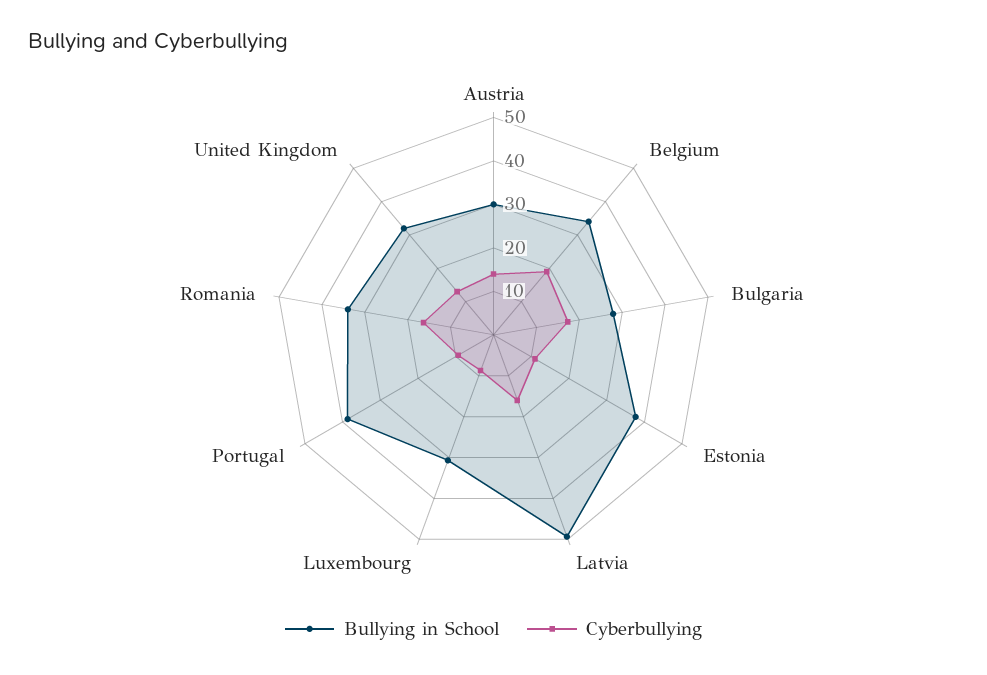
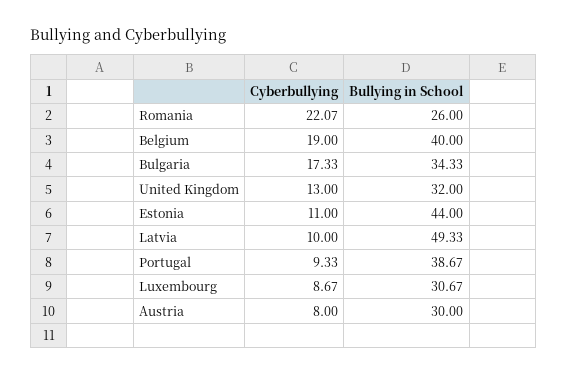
  {
    "Bullying in School": {
      "Austria": 30,
-     "Belgium": 34,
+     "Belgium": 40,
-     "Bulgaria": 28,
+     "Bulgaria": 34.33,
-     "Estonia": 38,
+     "Estonia": 44,
      "Latvia": 49.33,
      "Luxembourg": 30.67,
      "Portugal": 38.67,
-     "Romania": 34,
+     "Romania": 26,
      "United Kingdom": 32
    },
    "Cyberbullying": {
-     "Austria": 14,
+     "Austria": 8,
      "Belgium": 19,
      "Bulgaria": 17.33,
      "Estonia": 11,
-     "Latvia": 16,
+     "Latvia": 10,
      "Luxembourg": 8.67,
      "Portugal": 9.33,
-     "Romania": 16,
+     "Romania": 22.07,
      "United Kingdom": 13
    }
  }

